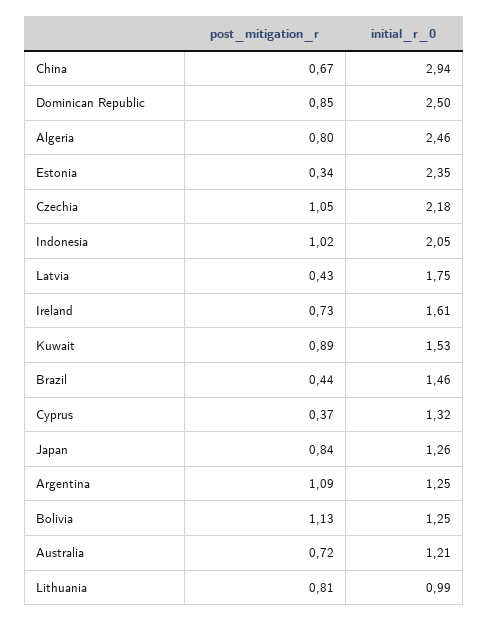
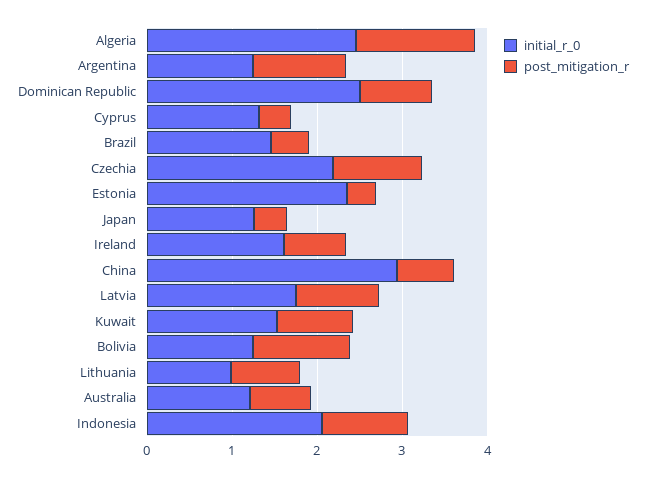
  {
    "post_mitigation_r": {
      "China": 0.67,
      "Dominican Republic": 0.85,
-     "Algeria": 0.8,
+     "Algeria": 1.4,
      "Estonia": 0.34,
      "Czechia": 1.05,
      "Indonesia": 1.02,
-     "Latvia": 0.43,
+     "Latvia": 1,
      "Ireland": 0.73,
      "Kuwait": 0.89,
      "Brazil": 0.44,
      "Cyprus": 0.37,
-     "Japan": 0.84,
+     "Japan": 0.4,
      "Argentina": 1.09,
      "Bolivia": 1.13,
      "Australia": 0.72,
      "Lithuania": 0.81
    },
    "initial_r_0": {
      "China": 2.94,
      "Dominican Republic": 2.5,
      "Algeria": 2.46,
      "Estonia": 2.35,
      "Czechia": 2.18,
      "Indonesia": 2.05,
      "Latvia": 1.75,
      "Ireland": 1.61,
      "Kuwait": 1.53,
      "Brazil": 1.46,
      "Cyprus": 1.32,
      "Japan": 1.26,
      "Argentina": 1.25,
      "Bolivia": 1.25,
      "Australia": 1.21,
      "Lithuania": 0.99
    }
  }

